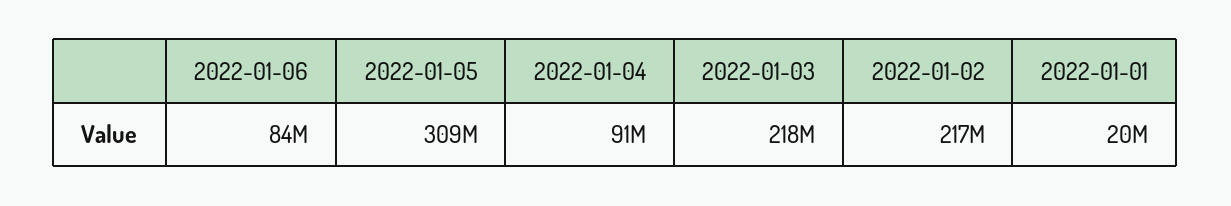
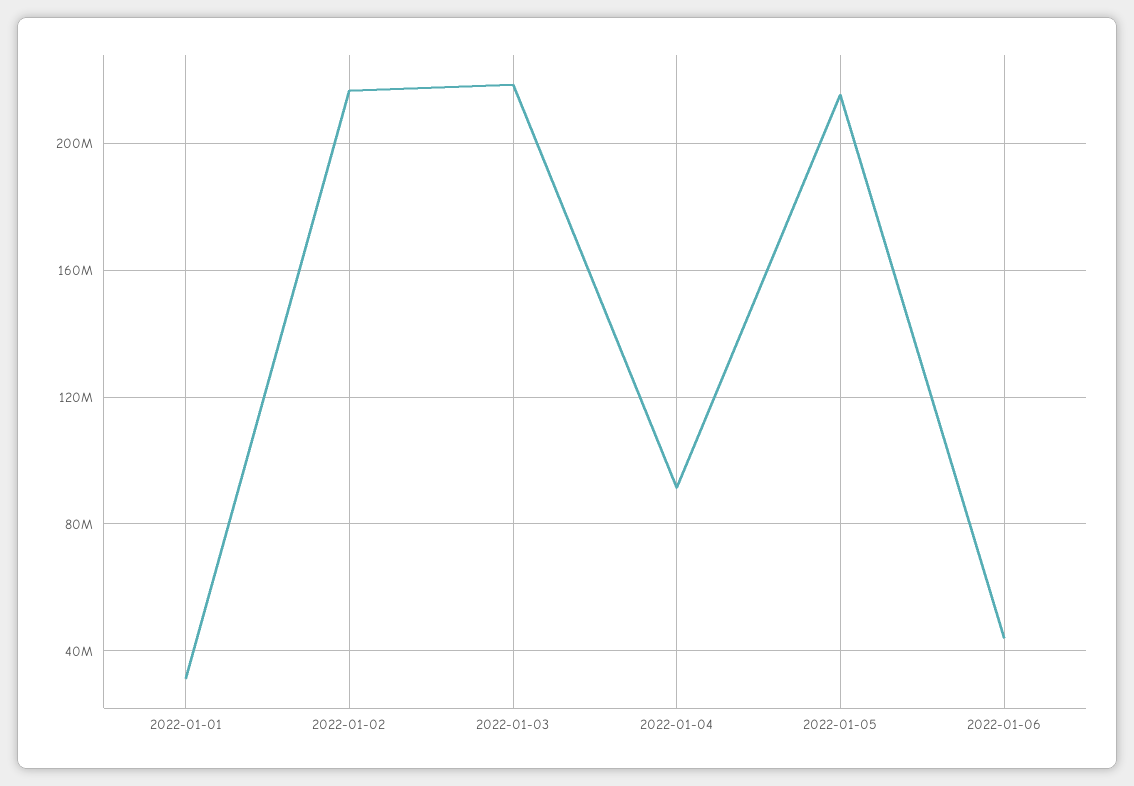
  {
-   "2022-01-06": 84000000,
+   "2022-01-06": 45000000,
-   "2022-01-05": 309000000,
+   "2022-01-05": 215000000,
    "2022-01-04": 91000000,
    "2022-01-03": 218000000,
    "2022-01-02": 217000000,
-   "2022-01-01": 20000000
+   "2022-01-01": 30000000
  }

